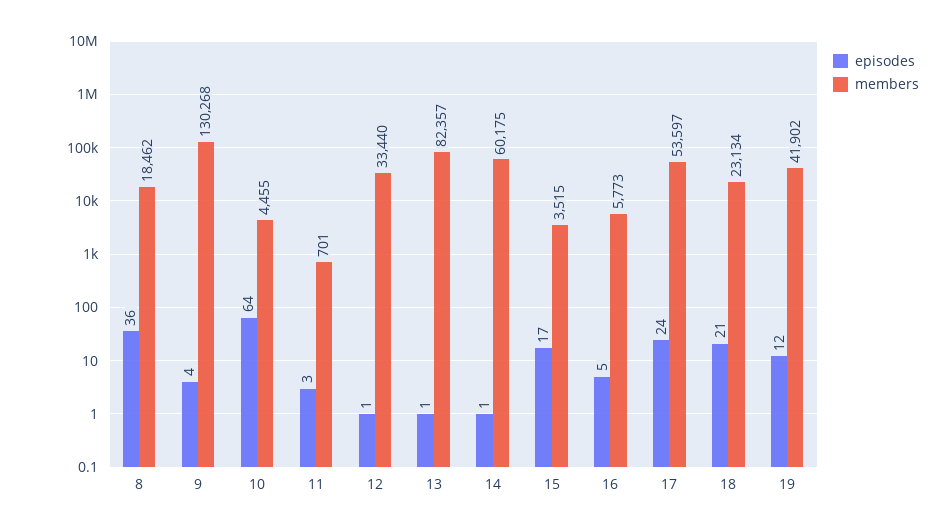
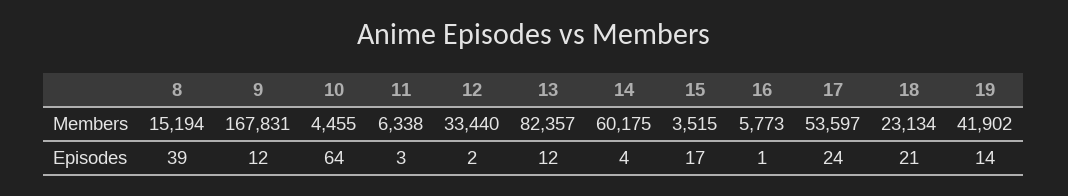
  {
    "episodes": {
-     "8": 36,
+     "8": 39,
-     "9": 4,
+     "9": 12,
      "10": 64,
      "11": 3,
-     "12": 1,
+     "12": 2,
-     "13": 1,
+     "13": 12,
-     "14": 1,
+     "14": 4,
      "15": 17,
-     "16": 5,
+     "16": 1,
      "17": 24,
      "18": 21,
-     "19": 12
+     "19": 14
    },
    "members": {
-     "8": 18462,
+     "8": 15194,
-     "9": 130268,
+     "9": 167831,
      "10": 4455,
-     "11": 701,
+     "11": 6338,
      "12": 33440,
      "13": 82357,
      "14": 60175,
      "15": 3515,
      "16": 5773,
      "17": 53597,
      "18": 23134,
      "19": 41902
    }
  }

